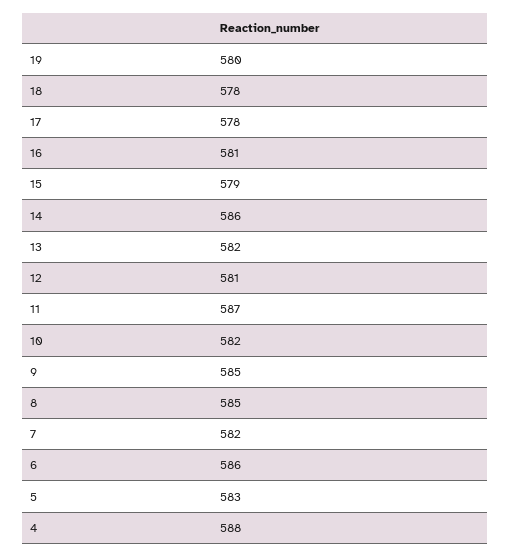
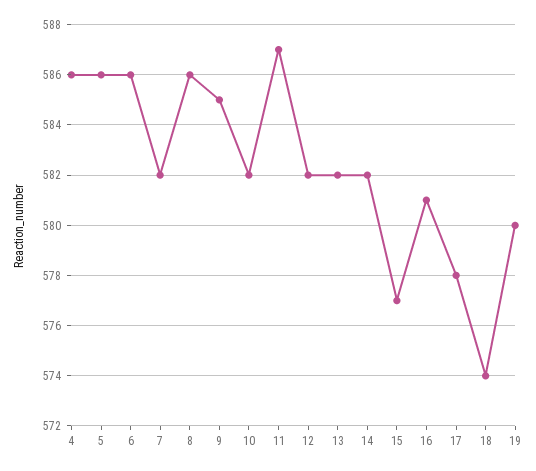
  {
    "19": 580,
-   "18": 578,
+   "18": 574,
    "17": 578,
    "16": 581,
-   "15": 579,
+   "15": 577,
-   "14": 586,
+   "14": 582,
    "13": 582,
-   "12": 581,
+   "12": 582,
    "11": 587,
    "10": 582,
    "9": 585,
-   "8": 585,
+   "8": 586,
    "7": 582,
    "6": 586,
-   "5": 583,
+   "5": 586,
-   "4": 588
+   "4": 586
  }

